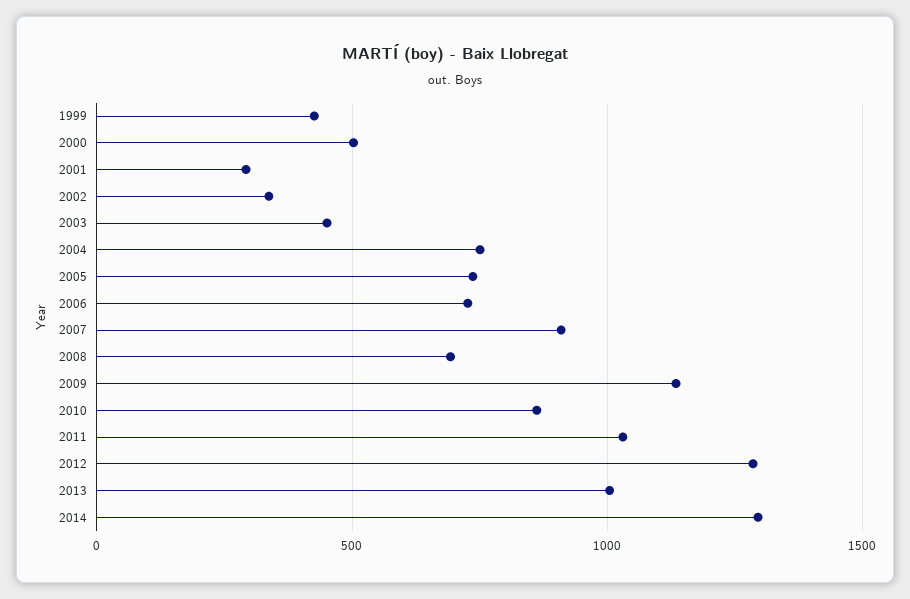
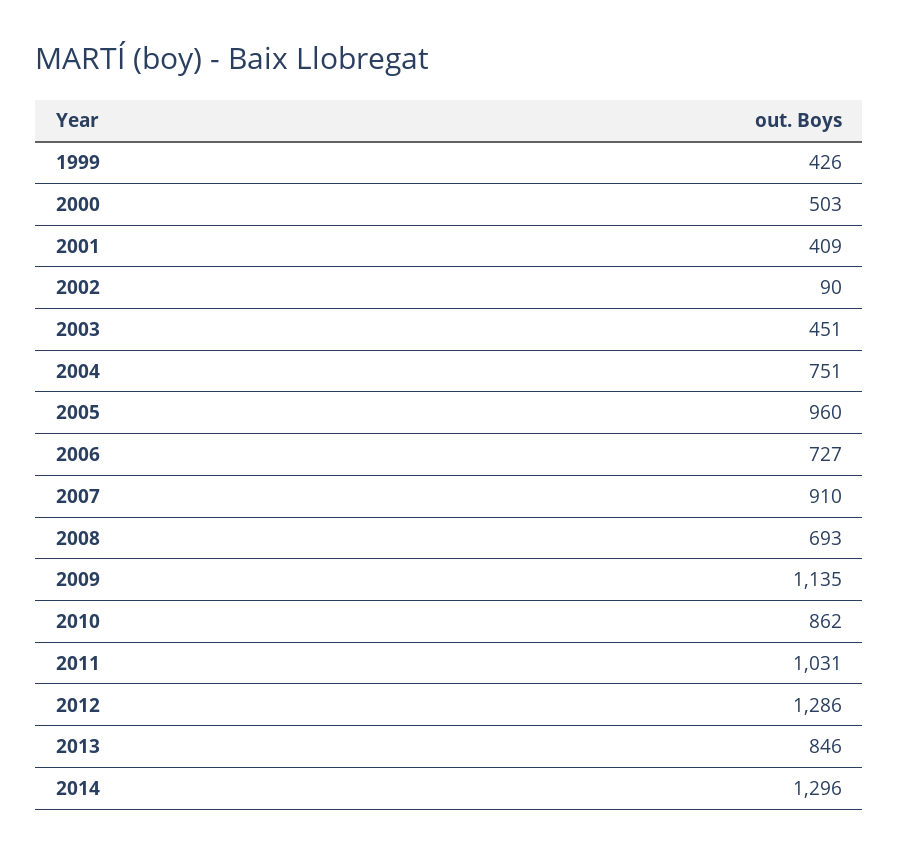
  {
    "1999": 426,
    "2000": 503,
-   "2001": 300,
+   "2001": 409,
-   "2002": 350,
+   "2002": 90,
    "2003": 451,
    "2004": 751,
-   "2005": 750,
+   "2005": 960,
    "2006": 727,
    "2007": 910,
    "2008": 693,
    "2009": 1135,
    "2010": 862,
    "2011": 1031,
    "2012": 1286,
-   "2013": 1000,
+   "2013": 846,
    "2014": 1296
  }

